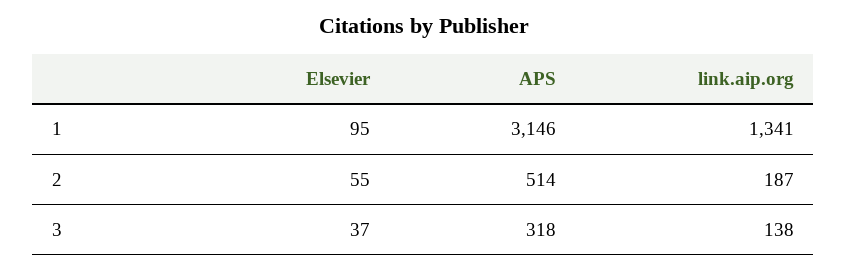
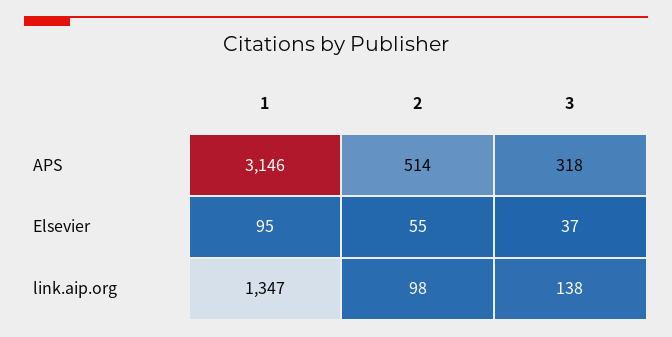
  {
    "Elsevier": {
      "1": 95,
      "2": 55,
      "3": 37
    },
    "APS": {
      "1": 3146,
      "2": 514,
      "3": 318
    },
    "link.aip.org": {
-     "1": 1341,
+     "1": 1347,
-     "2": 187,
+     "2": 98,
      "3": 138
    }
  }

